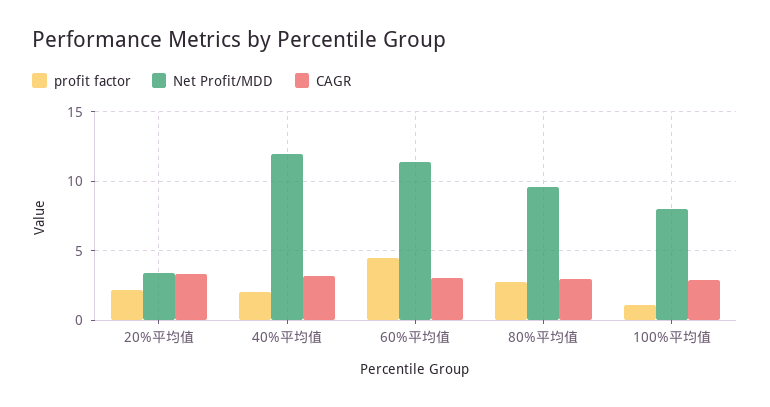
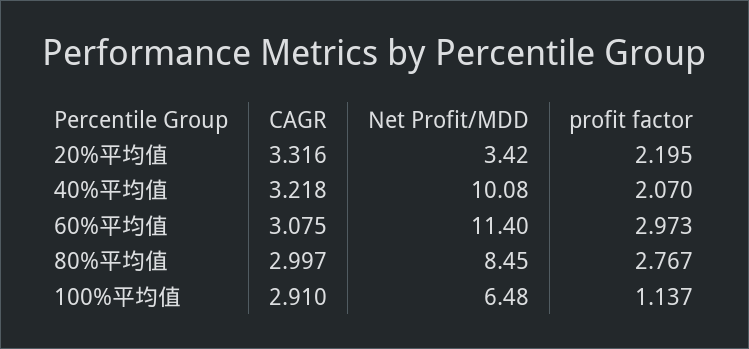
  {
    "profit factor": {
      "20%平均值": 2.195,
      "40%平均值": 2.07,
-     "60%平均值": 4.5,
+     "60%平均值": 2.973,
      "80%平均值": 2.767,
      "100%平均值": 1.137
    },
    "Net Profit/MDD": {
      "20%平均值": 3.42,
-     "40%平均值": 12,
+     "40%平均值": 10.08,
      "60%平均值": 11.4,
-     "80%平均值": 9.5,
+     "80%平均值": 8.45,
-     "100%平均值": 8
+     "100%平均值": 6.48
    },
    "CAGR": {
      "20%平均值": 3.316,
      "40%平均值": 3.218,
      "60%平均值": 3.075,
      "80%平均值": 2.997,
      "100%平均值": 2.91
    }
  }

